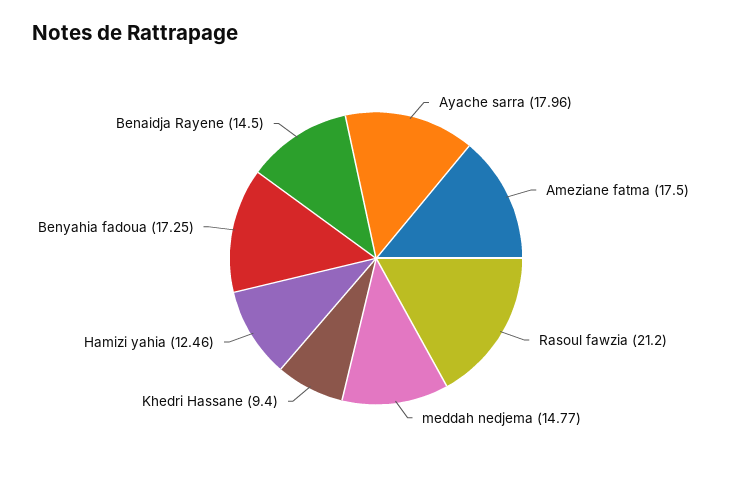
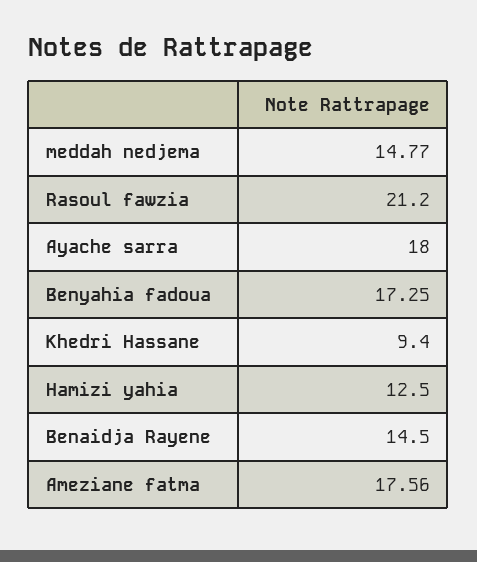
  {
-   "Ayache sarra": 17.96,
+   "Ayache sarra": 18,
-   "Ameziane fatma": 17.5,
+   "Ameziane fatma": 17.56,
    "Rasoul fawzia": 21.2,
    "meddah nedjema": 14.77,
    "Khedri Hassane": 9.4,
-   "Hamizi yahia": 12.46,
+   "Hamizi yahia": 12.5,
    "Benyahia fadoua": 17.25,
    "Benaidja Rayene": 14.5
  }

